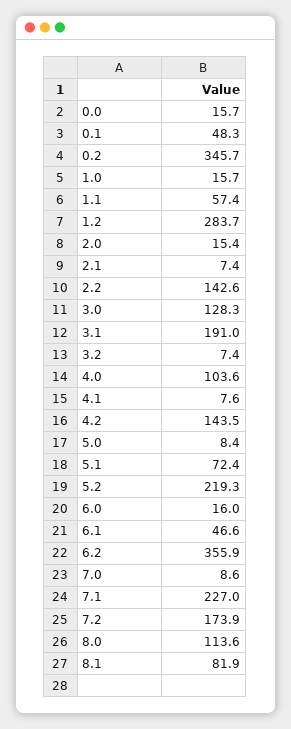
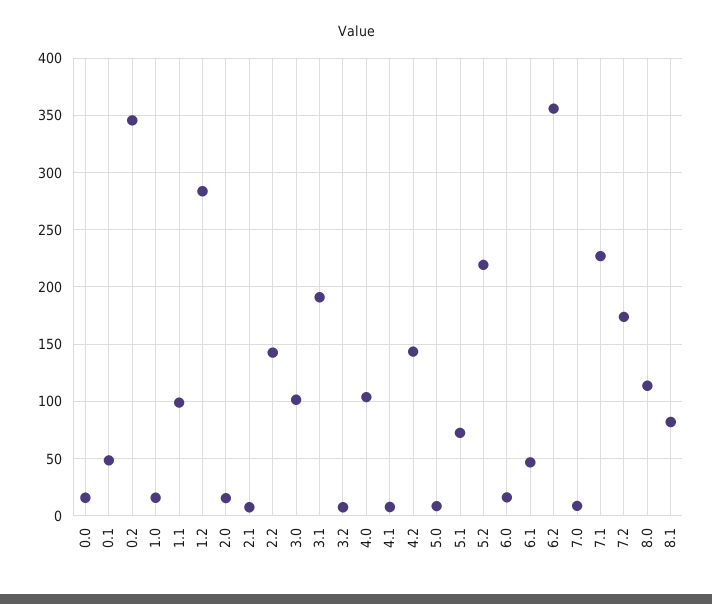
  {
    "0.0": 15.7,
    "0.1": 48.3,
    "0.2": 345.7,
    "1.0": 15.7,
-   "1.1": 57.4,
+   "1.1": 100,
    "1.2": 283.7,
    "2.0": 15.4,
    "2.1": 7.4,
    "2.2": 142.6,
-   "3.0": 128.3,
+   "3.0": 100,
    "3.1": 191,
    "3.2": 7.4,
    "4.0": 103.6,
    "4.1": 7.6,
    "4.2": 143.5,
    "5.0": 8.4,
    "5.1": 72.4,
    "5.2": 219.3,
    "6.0": 16,
    "6.1": 46.6,
    "6.2": 355.9,
    "7.0": 8.6,
    "7.1": 227,
    "7.2": 173.9,
    "8.0": 113.6,
    "8.1": 81.9
  }

